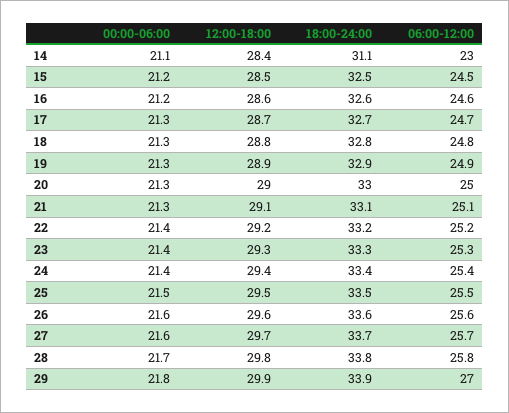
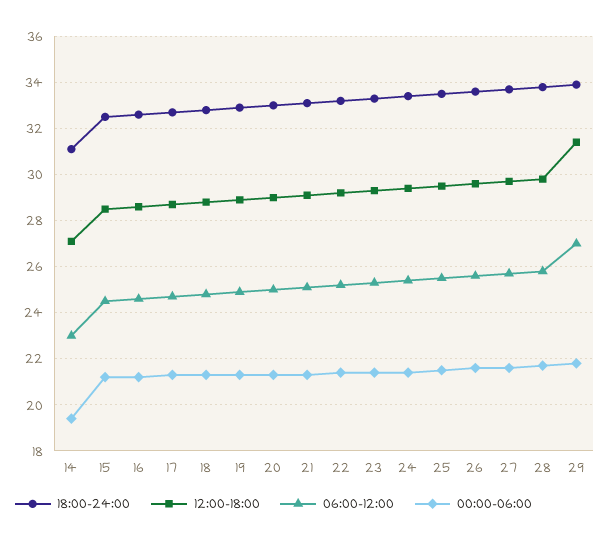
  {
    "00:00-06:00": {
-     "14": 21.1,
+     "14": 19.5,
      "15": 21.2,
      "16": 21.2,
      "17": 21.3,
      "18": 21.3,
      "19": 21.3,
      "20": 21.3,
      "21": 21.3,
      "22": 21.4,
      "23": 21.4,
      "24": 21.4,
      "25": 21.5,
      "26": 21.6,
      "27": 21.6,
      "28": 21.7,
      "29": 21.8
    },
    "12:00-18:00": {
-     "14": 28.4,
+     "14": 27,
      "15": 28.5,
      "16": 28.6,
      "17": 28.7,
      "18": 28.8,
      "19": 28.9,
      "20": 29,
      "21": 29.1,
      "22": 29.2,
      "23": 29.3,
      "24": 29.4,
      "25": 29.5,
      "26": 29.6,
      "27": 29.7,
      "28": 29.8,
-     "29": 29.9
+     "29": 31.5
    },
    "18:00-24:00": {
      "14": 31.1,
      "15": 32.5,
      "16": 32.6,
      "17": 32.7,
      "18": 32.8,
      "19": 32.9,
      "20": 33,
      "21": 33.1,
      "22": 33.2,
      "23": 33.3,
      "24": 33.4,
      "25": 33.5,
      "26": 33.6,
      "27": 33.7,
      "28": 33.8,
      "29": 33.9
    },
    "06:00-12:00": {
      "14": 23,
      "15": 24.5,
      "16": 24.6,
      "17": 24.7,
      "18": 24.8,
      "19": 24.9,
      "20": 25,
      "21": 25.1,
      "22": 25.2,
      "23": 25.3,
      "24": 25.4,
      "25": 25.5,
      "26": 25.6,
      "27": 25.7,
      "28": 25.8,
      "29": 27
    }
  }

